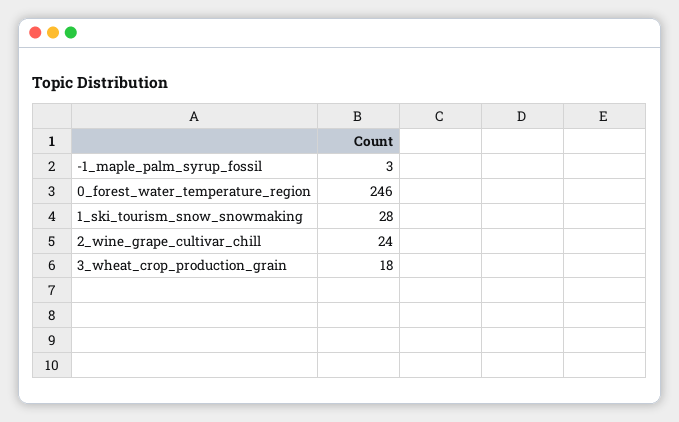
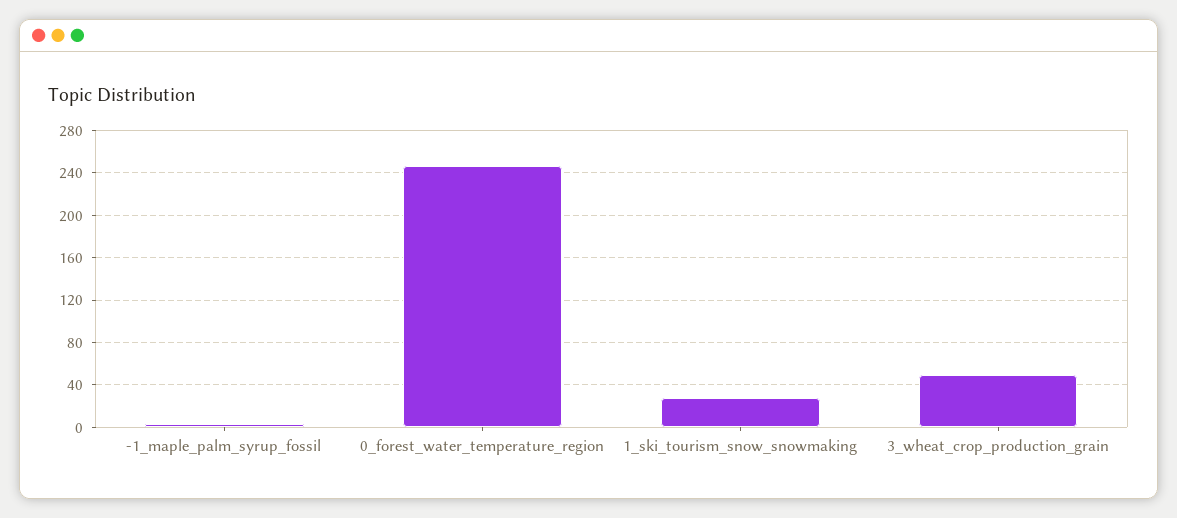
  {
    "-1_maple_palm_syrup_fossil": 3,
    "0_forest_water_temperature_region": 246,
    "1_ski_tourism_snow_snowmaking": 28,
-   "2_wine_grape_cultivar_chill": 24,
-   "3_wheat_crop_production_grain": 18
+   "3_wheat_crop_production_grain": 50
  }

